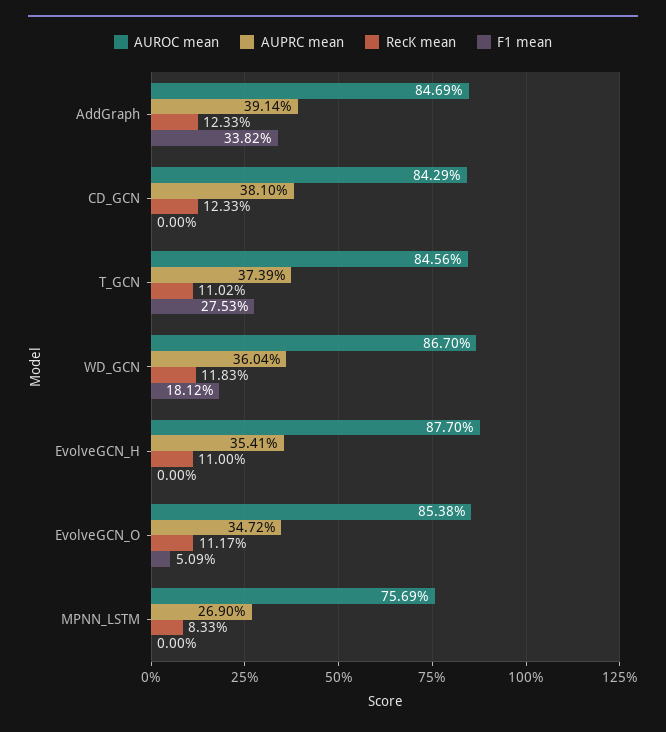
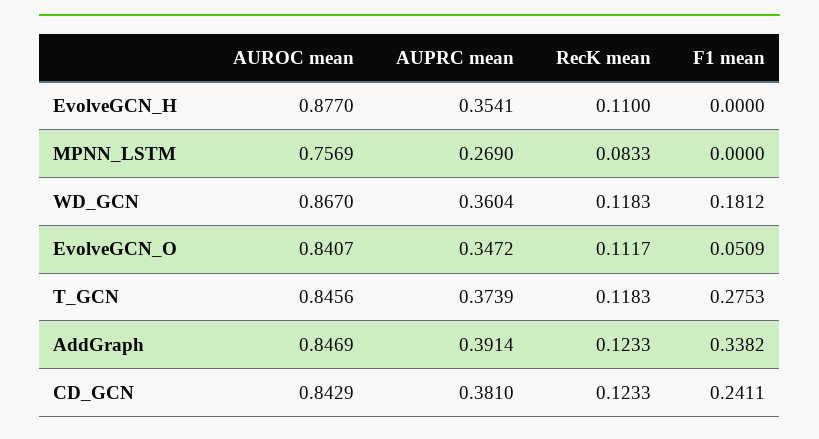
  {
    "AUROC mean": {
      "AddGraph": 0.8469,
      "CD_GCN": 0.8429,
      "T_GCN": 0.8456,
      "WD_GCN": 0.867,
      "EvolveGCN_H": 0.877,
-     "EvolveGCN_O": 0.8538,
+     "EvolveGCN_O": 0.8407,
      "MPNN_LSTM": 0.7569
    },
    "AUPRC mean": {
      "AddGraph": 0.3914,
      "CD_GCN": 0.381,
      "T_GCN": 0.3739,
      "WD_GCN": 0.3604,
      "EvolveGCN_H": 0.3541,
      "EvolveGCN_O": 0.3472,
      "MPNN_LSTM": 0.269
    },
    "RecK mean": {
      "AddGraph": 0.1233,
      "CD_GCN": 0.1233,
-     "T_GCN": 0.1102,
+     "T_GCN": 0.1183,
      "WD_GCN": 0.1183,
      "EvolveGCN_H": 0.11,
      "EvolveGCN_O": 0.1117,
      "MPNN_LSTM": 0.0833
    },
    "F1 mean": {
      "AddGraph": 0.3382,
-     "CD_GCN": 0,
+     "CD_GCN": 0.2411,
      "T_GCN": 0.2753,
      "WD_GCN": 0.1812,
      "EvolveGCN_H": 0,
      "EvolveGCN_O": 0.0509,
      "MPNN_LSTM": 0
    }
  }

